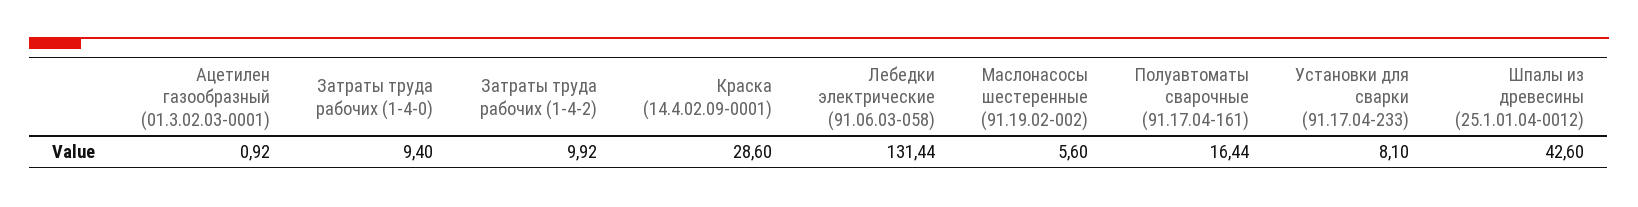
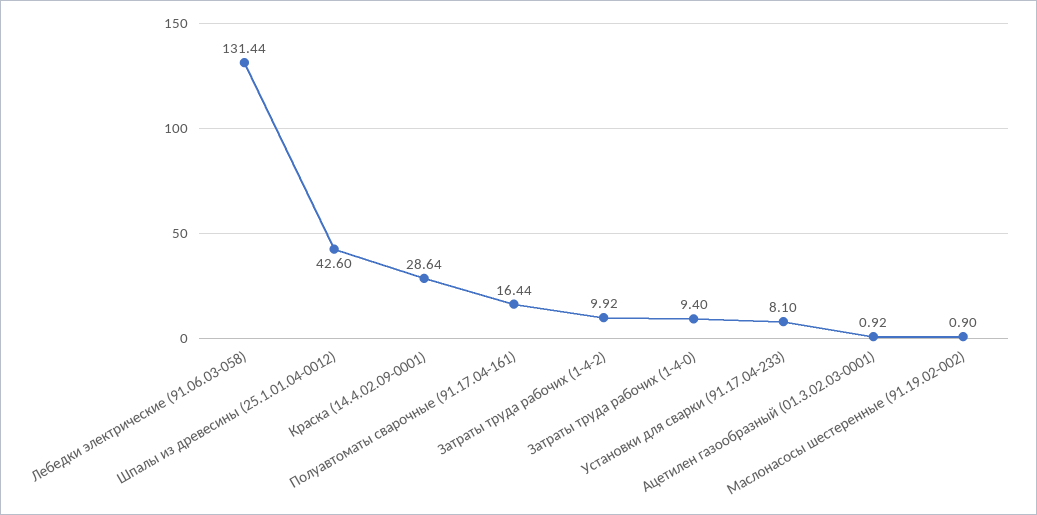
  {
    "Ацетилен газообразный (01.3.02.03-0001)": 0.92,
    "Затраты труда рабочих (1-4-0)": 9.4,
    "Затраты труда рабочих (1-4-2)": 9.92,
-   "Краска (14.4.02.09-0001)": 28.6,
+   "Краска (14.4.02.09-0001)": 28.64,
    "Лебедки электрические (91.06.03-058)": 131.44,
-   "Маслонасосы шестеренные (91.19.02-002)": 5.6,
+   "Маслонасосы шестеренные (91.19.02-002)": 0.9,
    "Полуавтоматы сварочные (91.17.04-161)": 16.44,
    "Установки для сварки (91.17.04-233)": 8.1,
    "Шпалы из древесины (25.1.01.04-0012)": 42.6
  }

